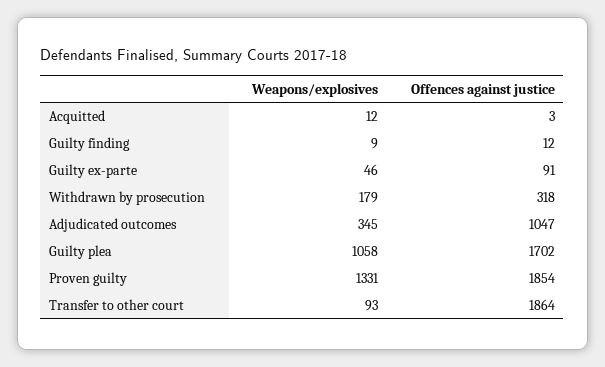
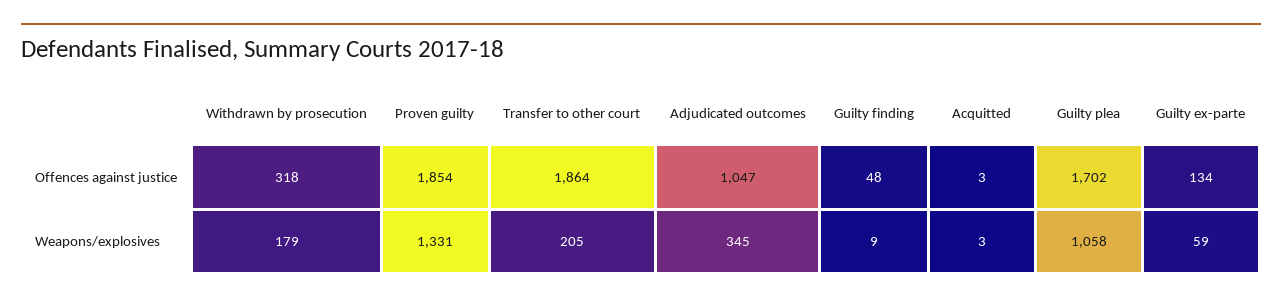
  {
    "Weapons/explosives": {
-     "Acquitted": 12,
+     "Acquitted": 3,
      "Guilty finding": 9,
-     "Guilty ex-parte": 46,
+     "Guilty ex-parte": 59,
      "Withdrawn by prosecution": 179,
      "Adjudicated outcomes": 345,
      "Guilty plea": 1058,
      "Proven guilty": 1331,
-     "Transfer to other court": 93
+     "Transfer to other court": 205
    },
    "Offences against justice": {
      "Acquitted": 3,
-     "Guilty finding": 12,
+     "Guilty finding": 48,
-     "Guilty ex-parte": 91,
+     "Guilty ex-parte": 134,
      "Withdrawn by prosecution": 318,
      "Adjudicated outcomes": 1047,
      "Guilty plea": 1702,
      "Proven guilty": 1854,
      "Transfer to other court": 1864
    }
  }

